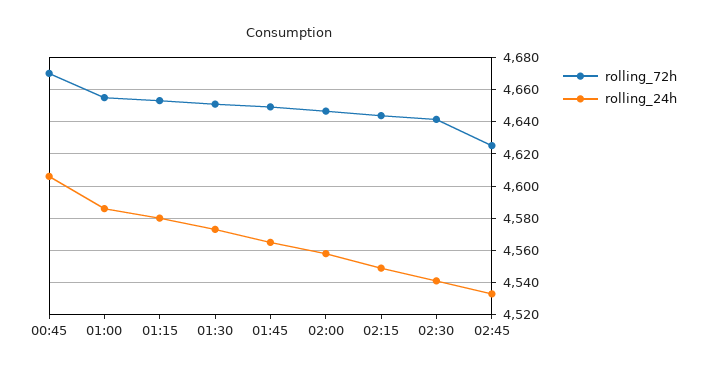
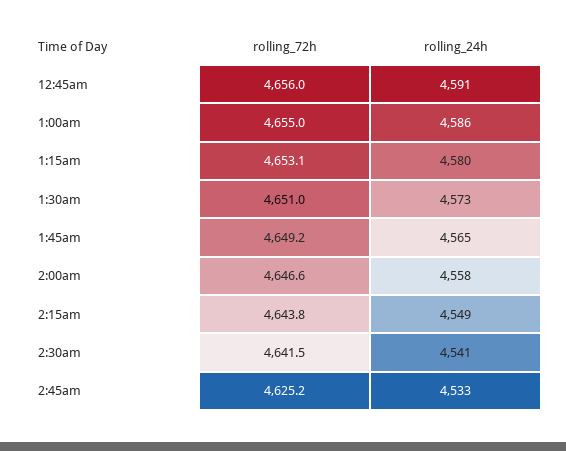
  {
    "rolling_72h": {
-     "00:45": 4670,
+     "00:45": 4656,
      "01:00": 4655,
      "01:15": 4653.1,
      "01:30": 4651,
      "01:45": 4649.2,
      "02:00": 4646.6,
      "02:15": 4643.8,
      "02:30": 4641.5,
      "02:45": 4625.2
    },
    "rolling_24h": {
-     "00:45": 4605,
+     "00:45": 4591,
      "01:00": 4586,
      "01:15": 4580,
      "01:30": 4573,
      "01:45": 4565,
      "02:00": 4558,
      "02:15": 4549,
      "02:30": 4541,
      "02:45": 4533
    }
  }

